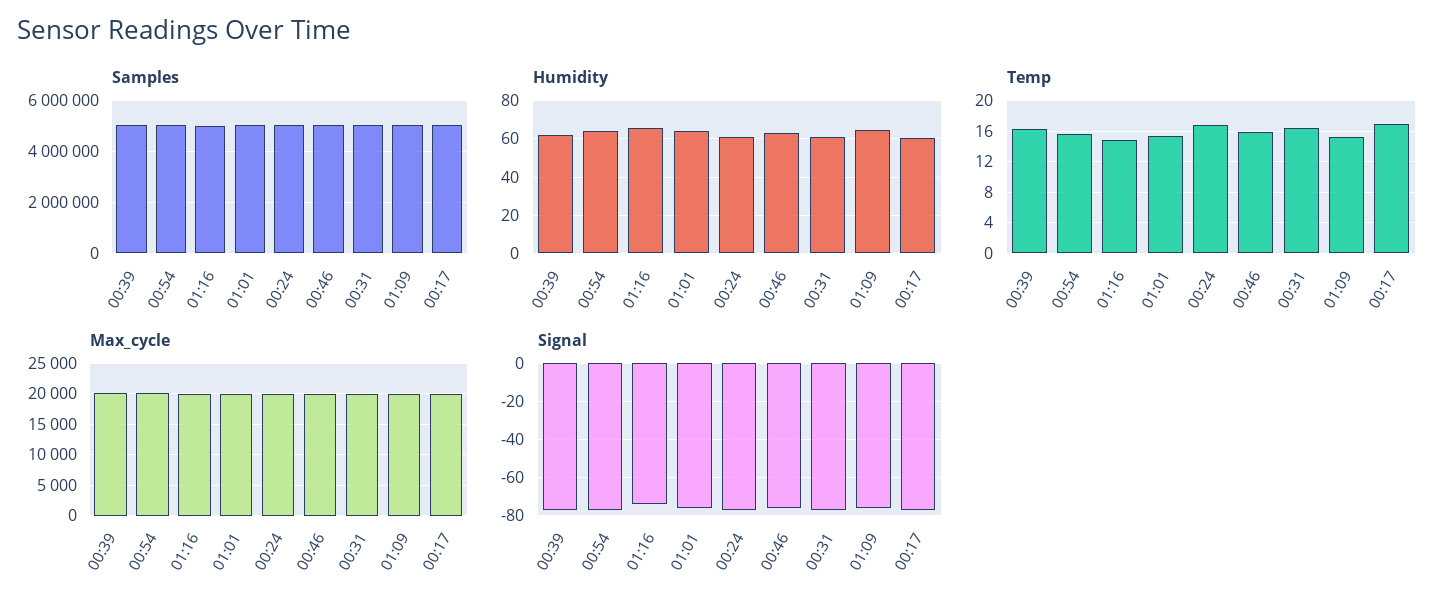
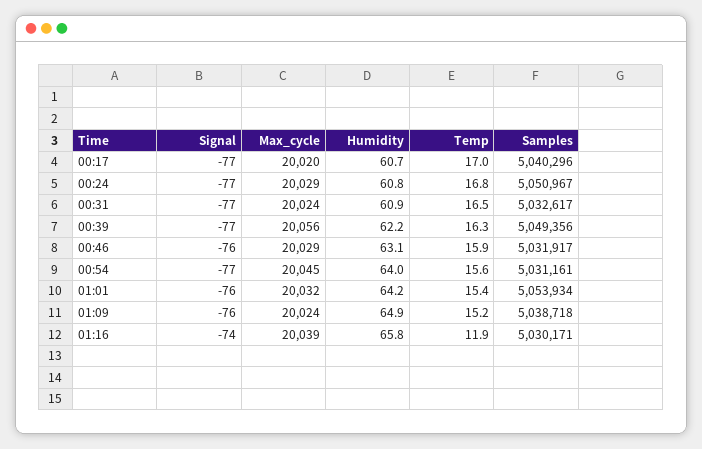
  {
    "Samples": {
      "00:39": 5049356,
      "00:54": 5031161,
      "01:16": 5030171,
      "01:01": 5053934,
      "00:24": 5050967,
      "00:46": 5031917,
      "00:31": 5032617,
      "01:09": 5038718,
      "00:17": 5040296
    },
    "Humidity": {
      "00:39": 62.2,
      "00:54": 64,
      "01:16": 65.8,
      "01:01": 64.2,
      "00:24": 60.8,
      "00:46": 63.1,
      "00:31": 60.9,
      "01:09": 64.9,
      "00:17": 60.7
    },
    "Temp": {
      "00:39": 16.3,
      "00:54": 15.6,
-     "01:16": 15,
+     "01:16": 11.9,
      "01:01": 15.4,
      "00:24": 16.8,
      "00:46": 15.9,
      "00:31": 16.5,
      "01:09": 15.2,
      "00:17": 17
    },
    "Max_cycle": {
      "00:39": 20056,
      "00:54": 20045,
      "01:16": 20039,
      "01:01": 20032,
      "00:24": 20029,
      "00:46": 20029,
      "00:31": 20024,
      "01:09": 20024,
      "00:17": 20020
    },
    "Signal": {
      "00:39": -77,
      "00:54": -77,
      "01:16": -74,
      "01:01": -76,
      "00:24": -77,
      "00:46": -76,
      "00:31": -77,
      "01:09": -76,
      "00:17": -77
    }
  }

